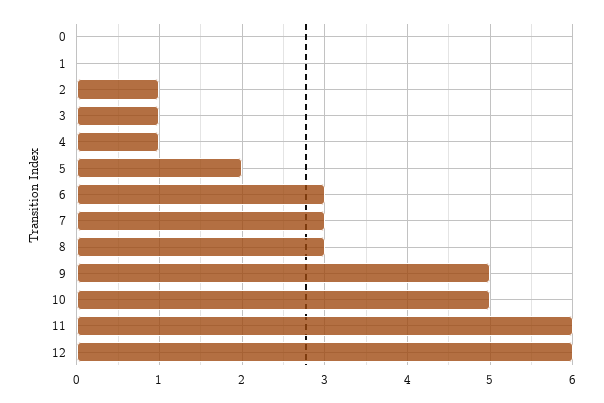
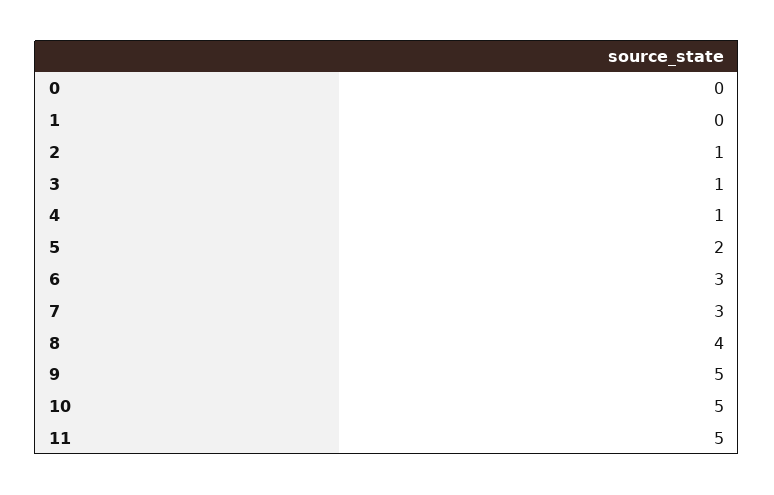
  {
    "0": 0,
    "1": 0,
    "2": 1,
    "3": 1,
    "4": 1,
    "5": 2,
    "6": 3,
    "7": 3,
-   "8": 3,
+   "8": 4,
    "9": 5,
    "10": 5,
-   "11": 6,
+   "11": 5
-   "12": 6
  }

